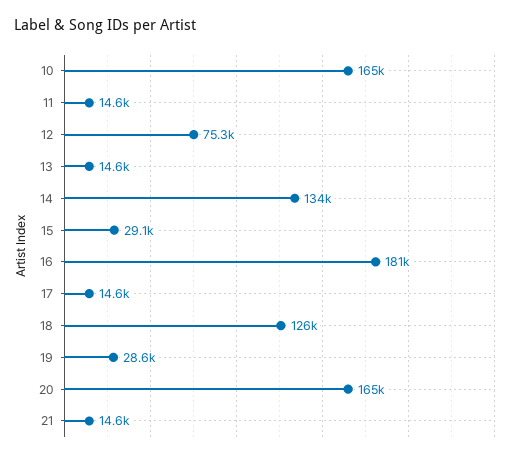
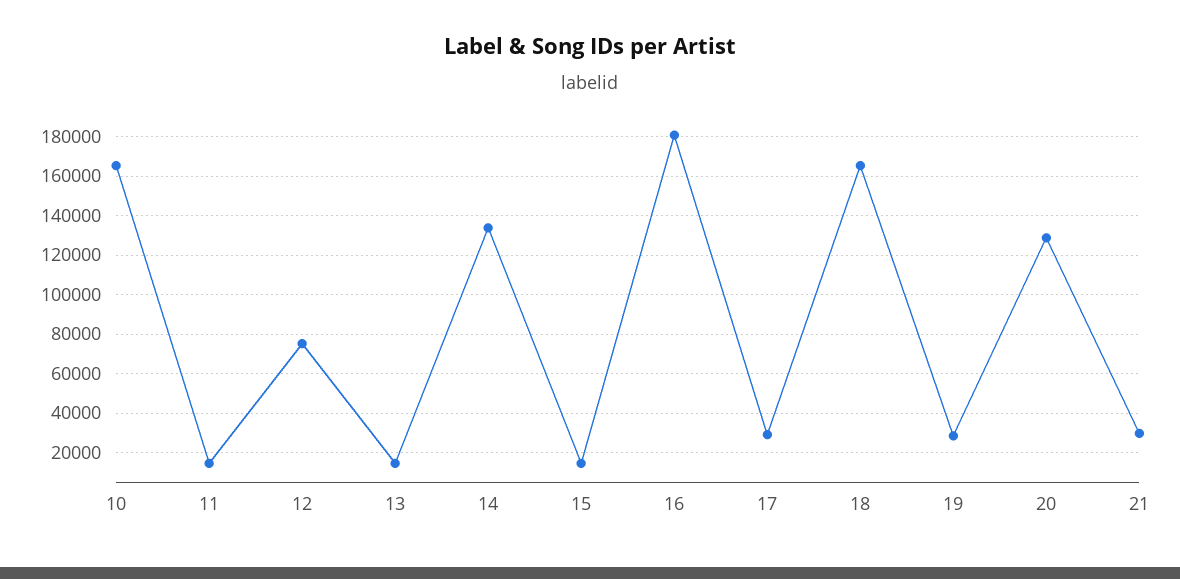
  {
    "10": 165000,
    "11": 14600,
    "12": 75300,
    "13": 14600,
    "14": 134000,
-   "15": 29100,
+   "15": 15000,
    "16": 181000,
-   "17": 14600,
+   "17": 30000,
-   "18": 126000,
+   "18": 165000,
    "19": 28600,
-   "20": 165000,
+   "20": 130000,
-   "21": 14600
+   "21": 30000
  }

